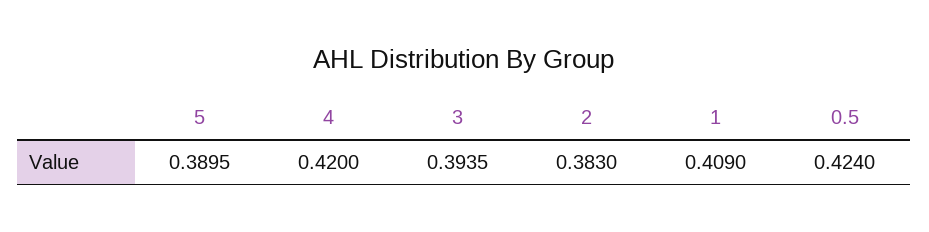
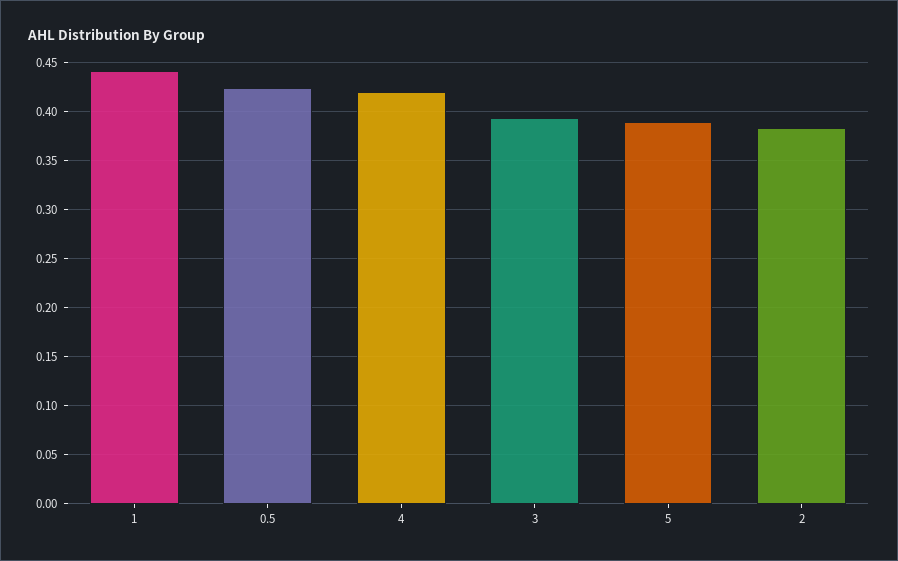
  {
    "5": 0.3895,
    "4": 0.42,
    "3": 0.3935,
    "2": 0.383,
-   "1": 0.409,
+   "1": 0.44,
    "0.5": 0.424
  }

